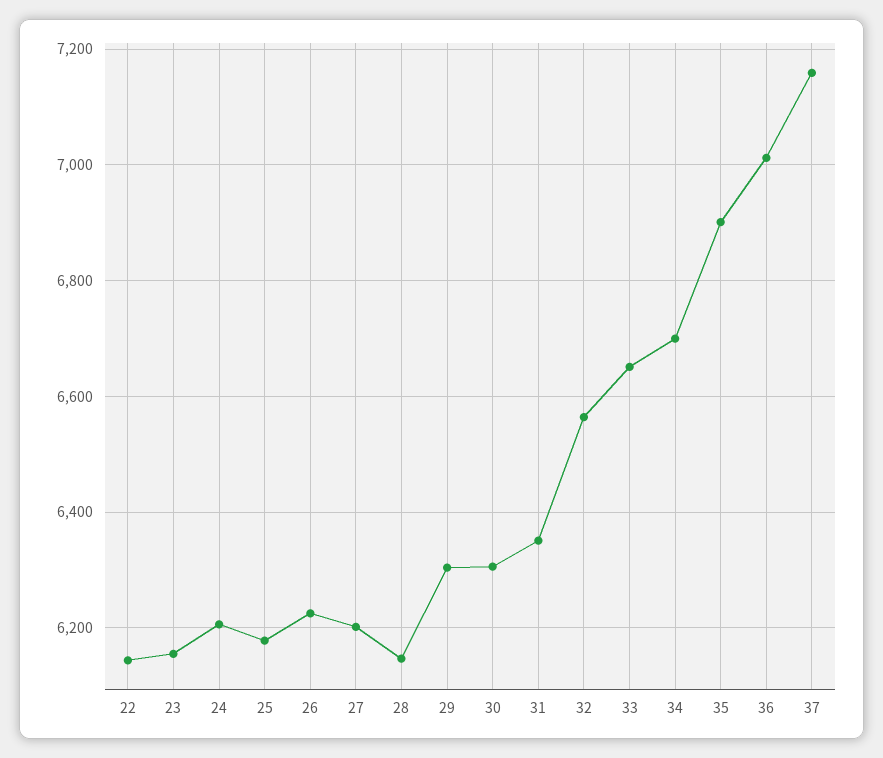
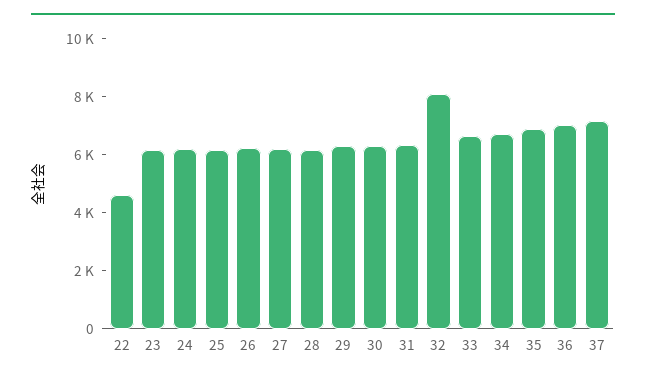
  {
-   "22": 6140,
+   "22": 4500,
    "23": 6160,
    "24": 6200,
    "25": 6180,
    "26": 6220,
    "27": 6200,
    "28": 6140,
    "29": 6300,
    "30": 6300,
    "31": 6360,
-   "32": 6560,
+   "32": 8000,
    "33": 6660,
    "34": 6700,
    "35": 6900,
    "36": 7020,
    "37": 7160
  }

